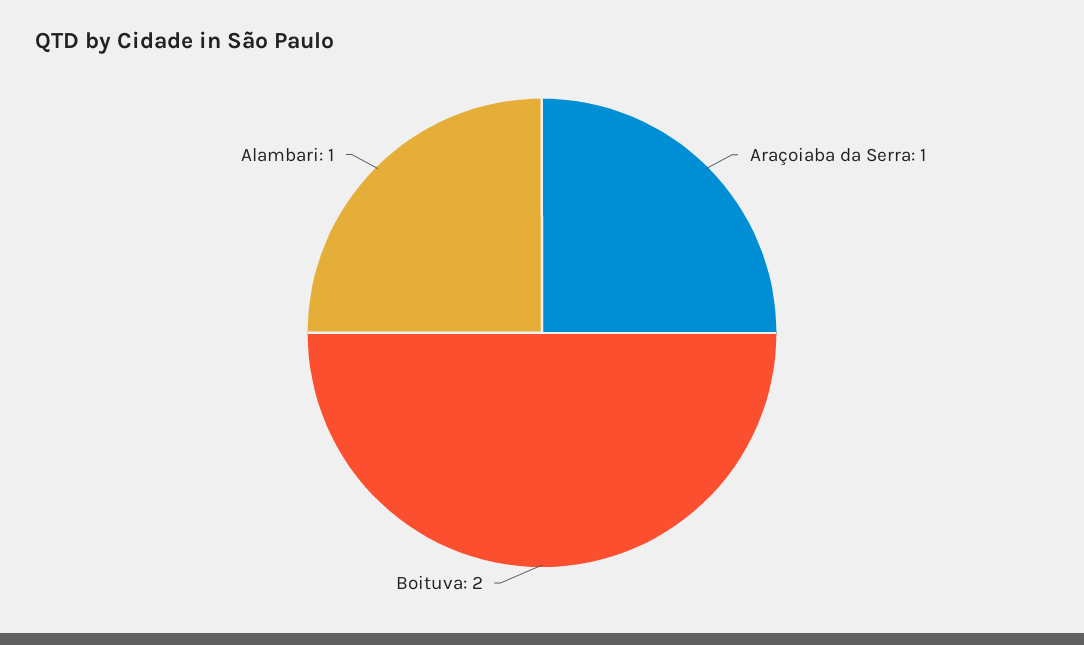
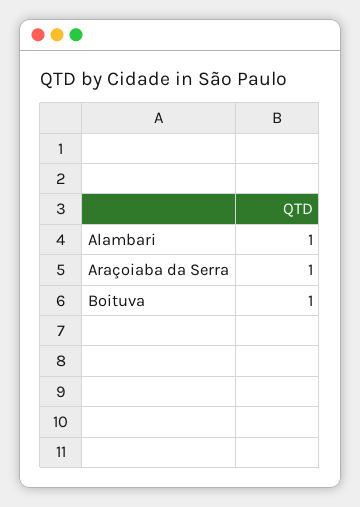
  {
    "Araçoiaba da Serra": 1,
-   "Boituva": 2,
+   "Boituva": 1,
    "Alambari": 1
  }

